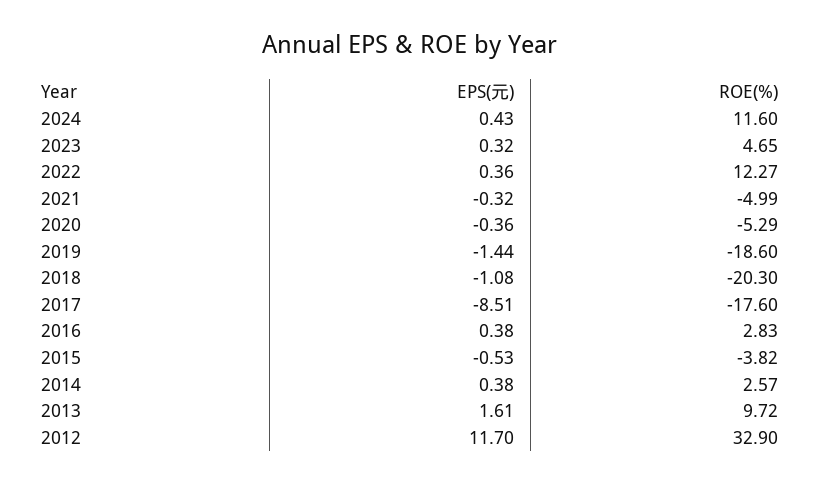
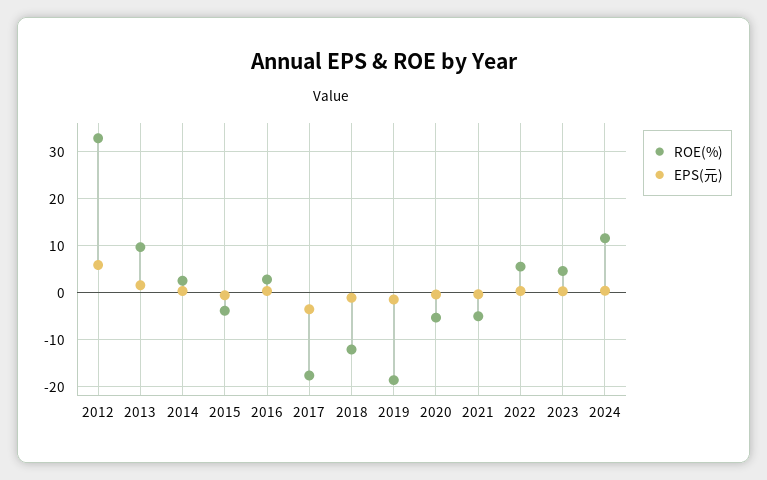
  {
    "EPS(元)": {
      "2024": 0.43,
      "2023": 0.32,
      "2022": 0.36,
      "2021": -0.32,
      "2020": -0.36,
      "2019": -1.44,
      "2018": -1.08,
-     "2017": -8.51,
+     "2017": -4,
      "2016": 0.38,
      "2015": -0.53,
      "2014": 0.38,
      "2013": 1.61,
-     "2012": 11.7
+     "2012": 6
    },
    "ROE(%)": {
      "2024": 11.6,
      "2023": 4.65,
-     "2022": 12.27,
+     "2022": 6,
      "2021": -4.99,
      "2020": -5.29,
      "2019": -18.6,
-     "2018": -20.3,
+     "2018": -12,
      "2017": -17.6,
      "2016": 2.83,
      "2015": -3.82,
      "2014": 2.57,
      "2013": 9.72,
      "2012": 32.9
    }
  }

